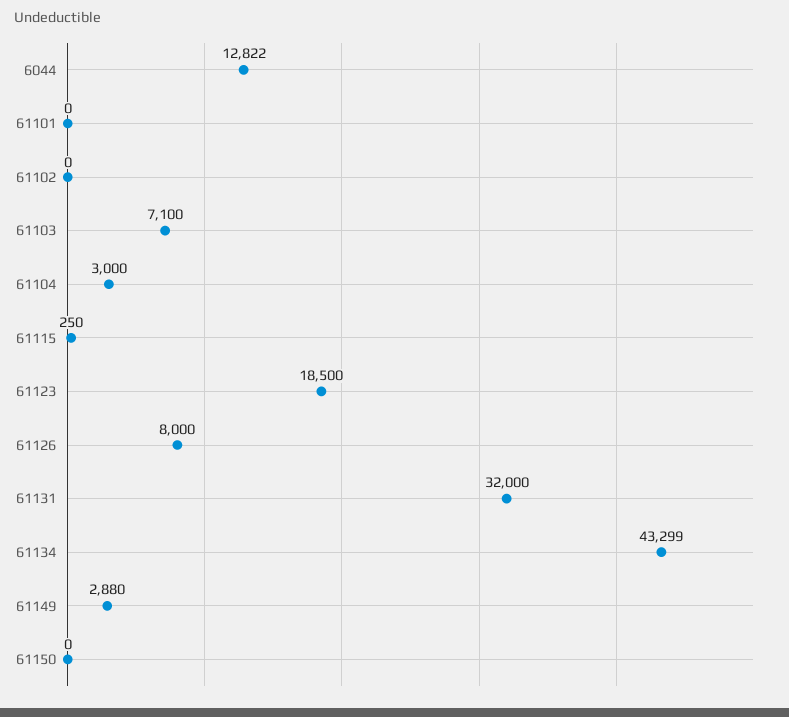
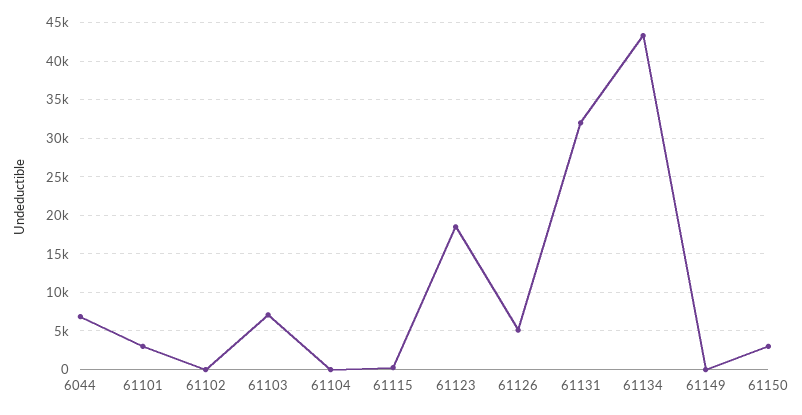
  {
-   "6044": 12822,
+   "6044": 7000,
-   "61101": 0,
+   "61101": 3000,
    "61102": 0,
    "61103": 7100,
-   "61104": 3000,
+   "61104": 0,
    "61115": 250,
    "61123": 18500,
-   "61126": 8000,
+   "61126": 5000,
    "61131": 32000,
    "61134": 43299,
-   "61149": 2880,
+   "61149": 0,
-   "61150": 0
+   "61150": 3000
  }

